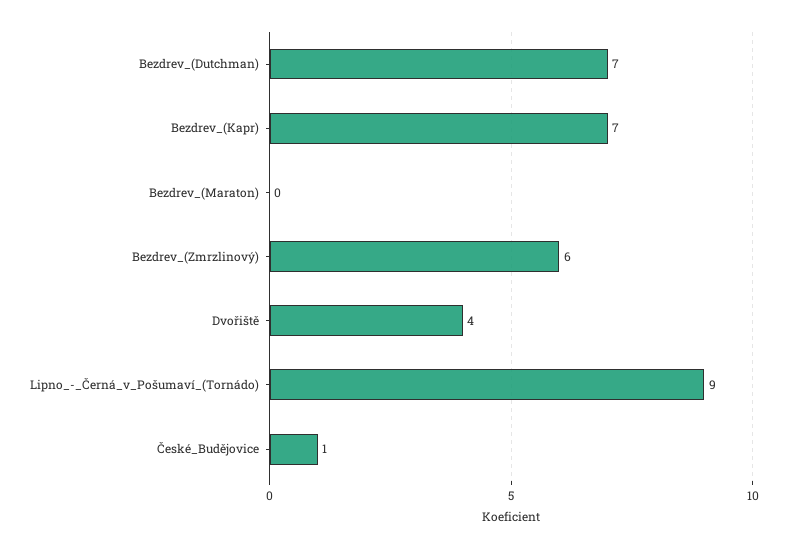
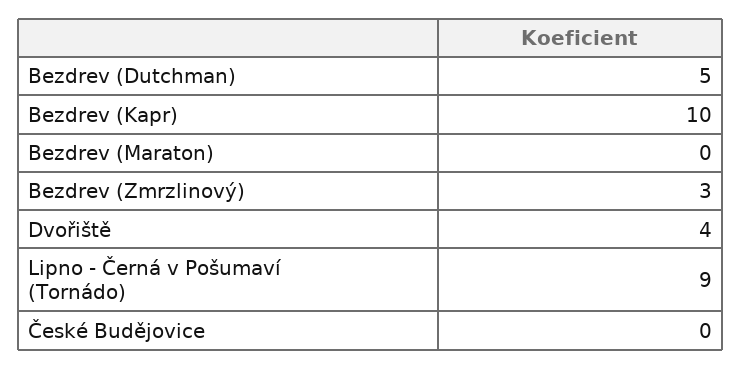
  {
-   "Bezdrev_(Dutchman)": 7,
+   "Bezdrev_(Dutchman)": 5,
-   "Bezdrev_(Kapr)": 7,
+   "Bezdrev_(Kapr)": 10,
    "Bezdrev_(Maraton)": 0,
-   "Bezdrev_(Zmrzlinový)": 6,
+   "Bezdrev_(Zmrzlinový)": 3,
    "Dvořiště": 4,
    "Lipno_-_Černá_v_Pošumaví_(Tornádo)": 9,
-   "České_Budějovice": 1
+   "České_Budějovice": 0
  }

